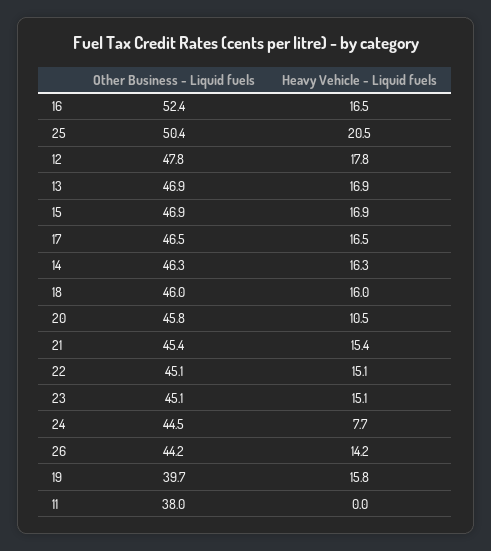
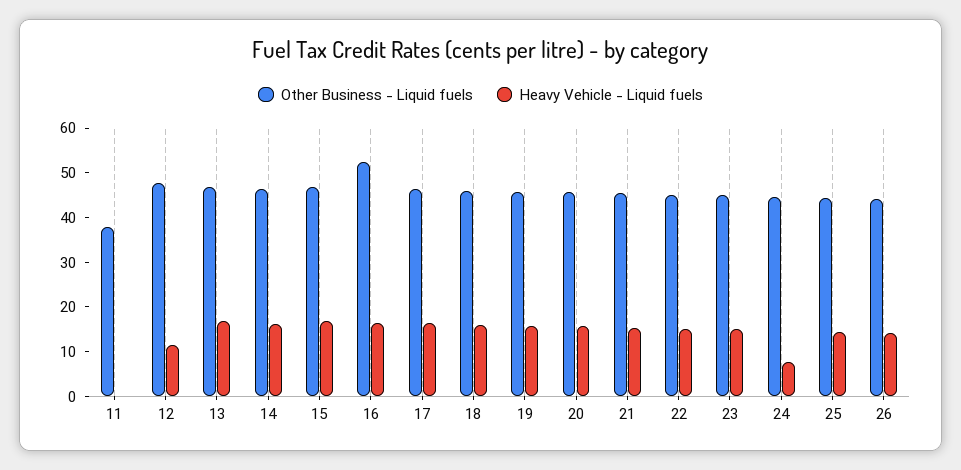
  {
    "Other Business - Liquid fuels": {
      "16": 52.4,
-     "25": 50.4,
+     "25": 44,
      "12": 47.8,
      "13": 46.9,
      "15": 46.9,
      "17": 46.5,
      "14": 46.3,
      "18": 46,
      "20": 45.8,
      "21": 45.4,
      "22": 45.1,
      "23": 45.1,
      "24": 44.5,
      "26": 44.2,
-     "19": 39.7,
+     "19": 46,
      "11": 38
    },
    "Heavy Vehicle - Liquid fuels": {
      "16": 16.5,
-     "25": 20.5,
+     "25": 14,
-     "12": 17.8,
+     "12": 12,
      "13": 16.9,
      "15": 16.9,
      "17": 16.5,
      "14": 16.3,
      "18": 16,
-     "20": 10.5,
+     "20": 16,
      "21": 15.4,
      "22": 15.1,
      "23": 15.1,
      "24": 7.7,
      "26": 14.2,
      "19": 15.8,
      "11": 0
    }
  }

